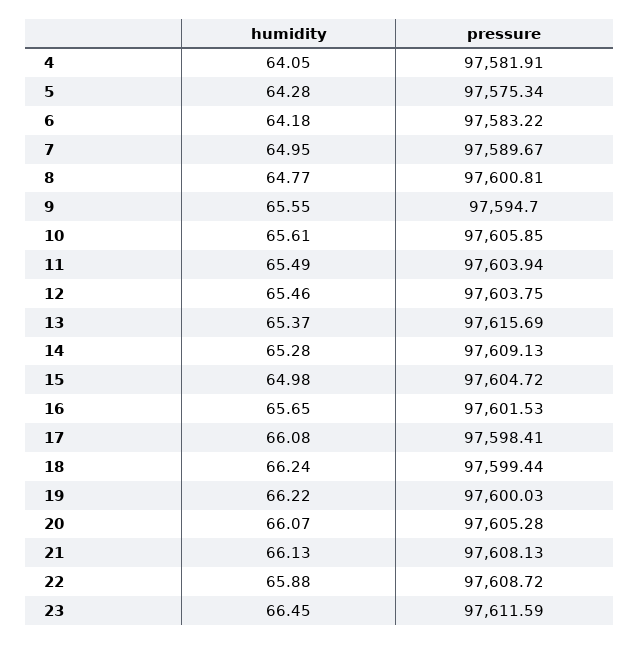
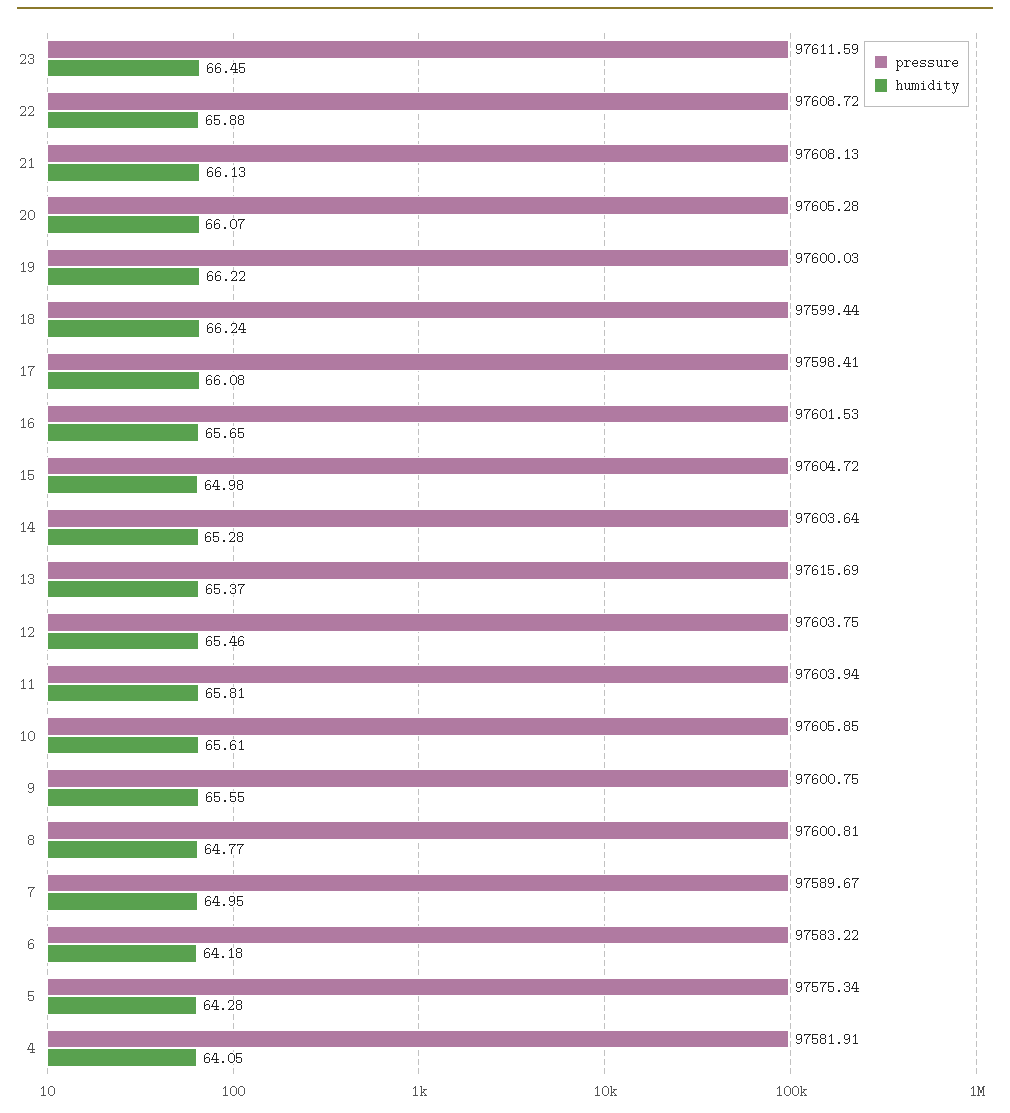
  {
    "humidity": {
      "4": 64.05,
      "5": 64.28,
      "6": 64.18,
      "7": 64.95,
      "8": 64.77,
      "9": 65.55,
      "10": 65.61,
-     "11": 65.49,
+     "11": 65.81,
      "12": 65.46,
      "13": 65.37,
      "14": 65.28,
      "15": 64.98,
      "16": 65.65,
      "17": 66.08,
      "18": 66.24,
      "19": 66.22,
      "20": 66.07,
      "21": 66.13,
      "22": 65.88,
      "23": 66.45
    },
    "pressure": {
      "4": 97581.91,
      "5": 97575.34,
      "6": 97583.22,
      "7": 97589.67,
      "8": 97600.81,
-     "9": 97594.7,
+     "9": 97600.75,
      "10": 97605.85,
      "11": 97603.94,
      "12": 97603.75,
      "13": 97615.69,
-     "14": 97609.13,
+     "14": 97603.64,
      "15": 97604.72,
      "16": 97601.53,
      "17": 97598.41,
      "18": 97599.44,
      "19": 97600.03,
      "20": 97605.28,
      "21": 97608.13,
      "22": 97608.72,
      "23": 97611.59
    }
  }

